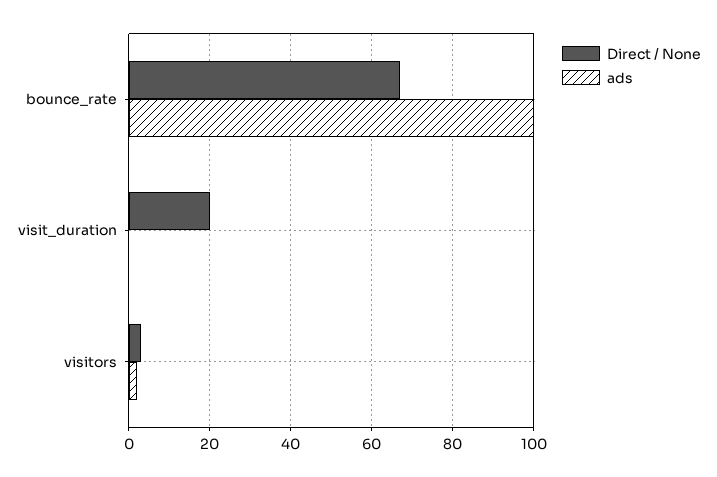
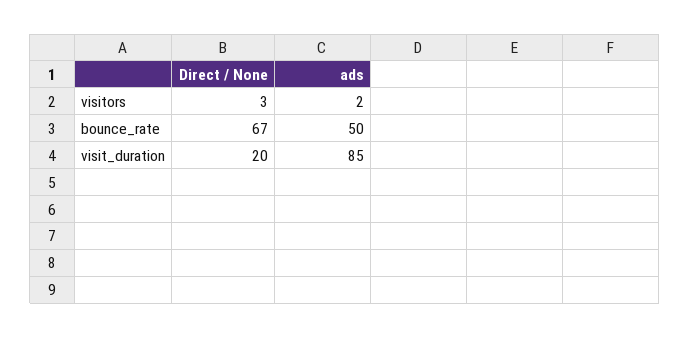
  {
    "Direct / None": {
      "bounce_rate": 67,
      "visit_duration": 20,
      "visitors": 3
    },
    "ads": {
-     "bounce_rate": 100,
+     "bounce_rate": 50,
-     "visit_duration": 0,
+     "visit_duration": 85,
      "visitors": 2
    }
  }

